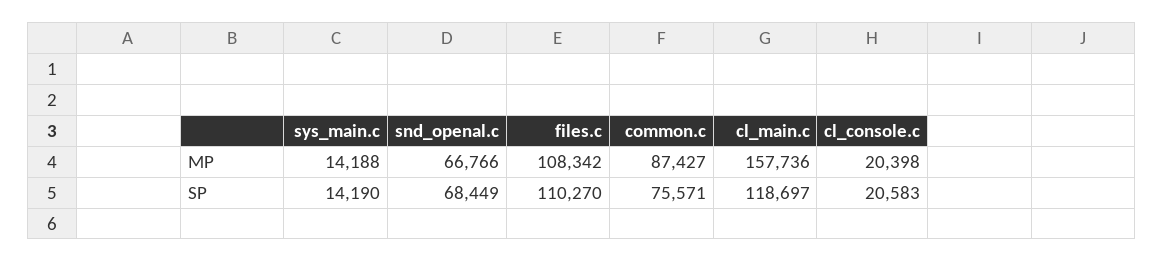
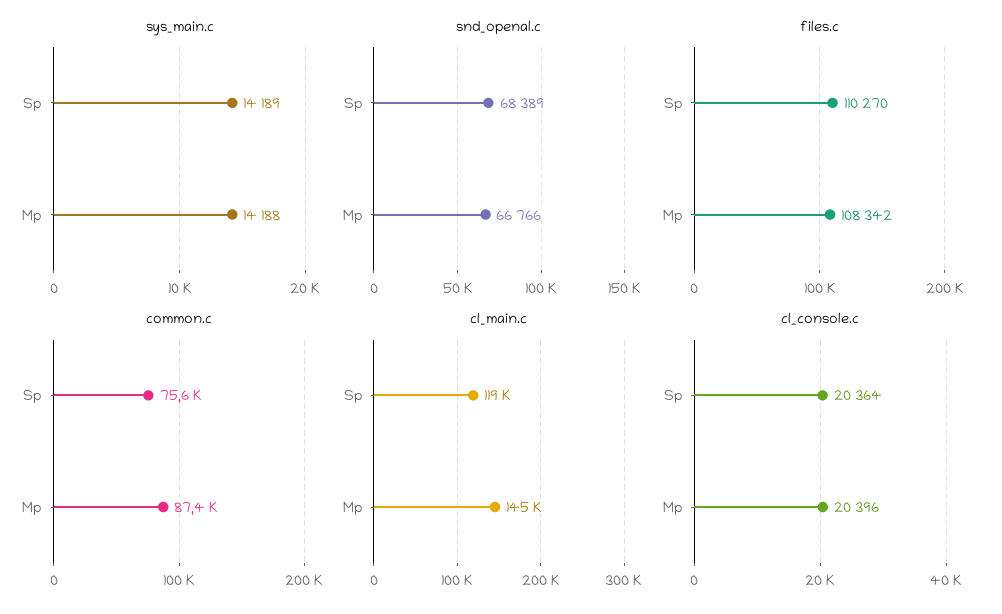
  {
    "sys_main.c": {
      "MP": 14188,
-     "SP": 14190
+     "SP": 14189
    },
    "snd_openal.c": {
      "MP": 66766,
-     "SP": 68449
+     "SP": 68389
    },
    "files.c": {
      "MP": 108342,
      "SP": 110270
    },
    "common.c": {
      "MP": 87427,
      "SP": 75571
    },
    "cl_main.c": {
-     "MP": 157736,
+     "MP": 145000,
      "SP": 118697
    },
    "cl_console.c": {
-     "MP": 20398,
+     "MP": 20396,
-     "SP": 20583
+     "SP": 20364
    }
  }

